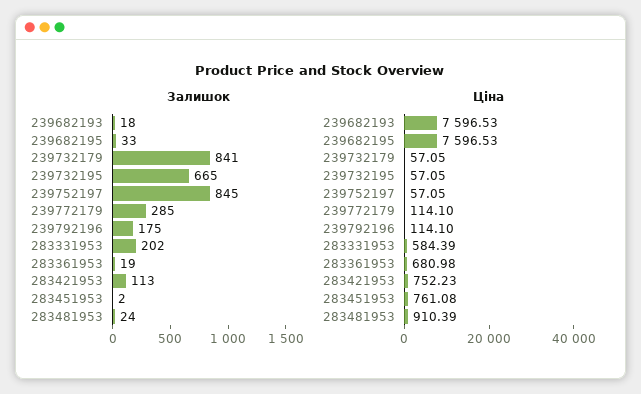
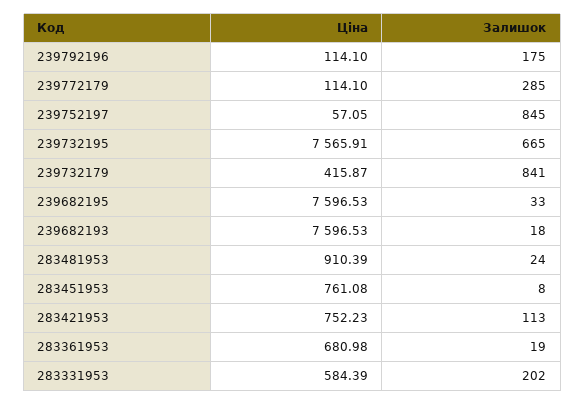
  {
    "Залишок": {
      "239682193": 18,
      "239682195": 33,
      "239732179": 841,
      "239732195": 665,
      "239752197": 845,
      "239772179": 285,
      "239792196": 175,
      "283331953": 202,
      "283361953": 19,
      "283421953": 113,
-     "283451953": 2,
+     "283451953": 8,
      "283481953": 24
    },
    "Ціна": {
      "239682193": 7596.53,
      "239682195": 7596.53,
-     "239732179": 57.05,
+     "239732179": 415.87,
-     "239732195": 57.05,
+     "239732195": 7565.91,
      "239752197": 57.05,
      "239772179": 114.1,
      "239792196": 114.1,
      "283331953": 584.39,
      "283361953": 680.98,
      "283421953": 752.23,
      "283451953": 761.08,
      "283481953": 910.39
    }
  }

